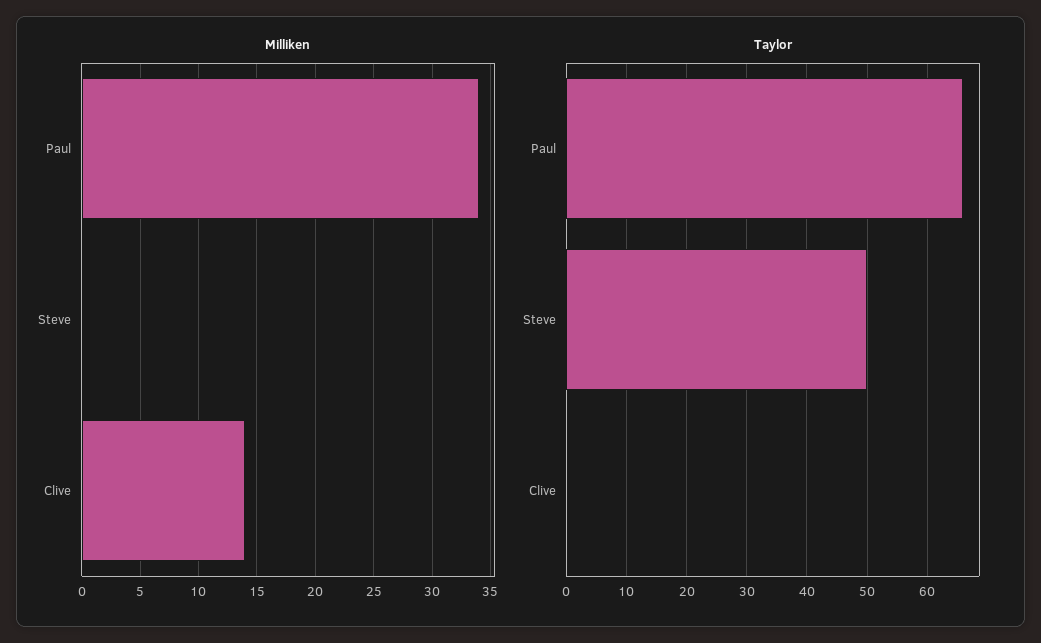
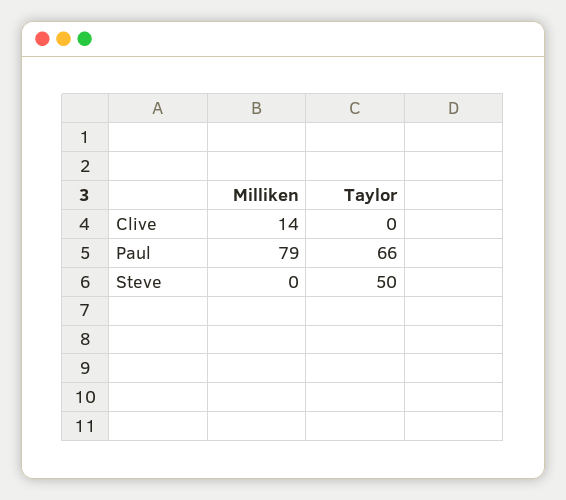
  {
    "Milliken": {
-     "Paul": 34,
+     "Paul": 79,
      "Steve": 0,
      "Clive": 14
    },
    "Taylor": {
      "Paul": 66,
      "Steve": 50,
      "Clive": 0
    }
  }

